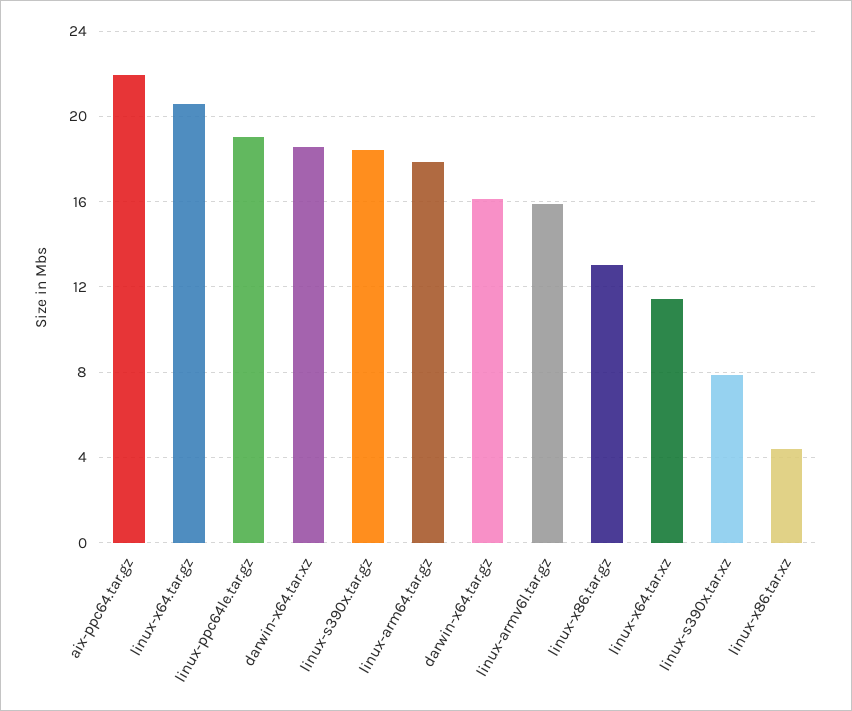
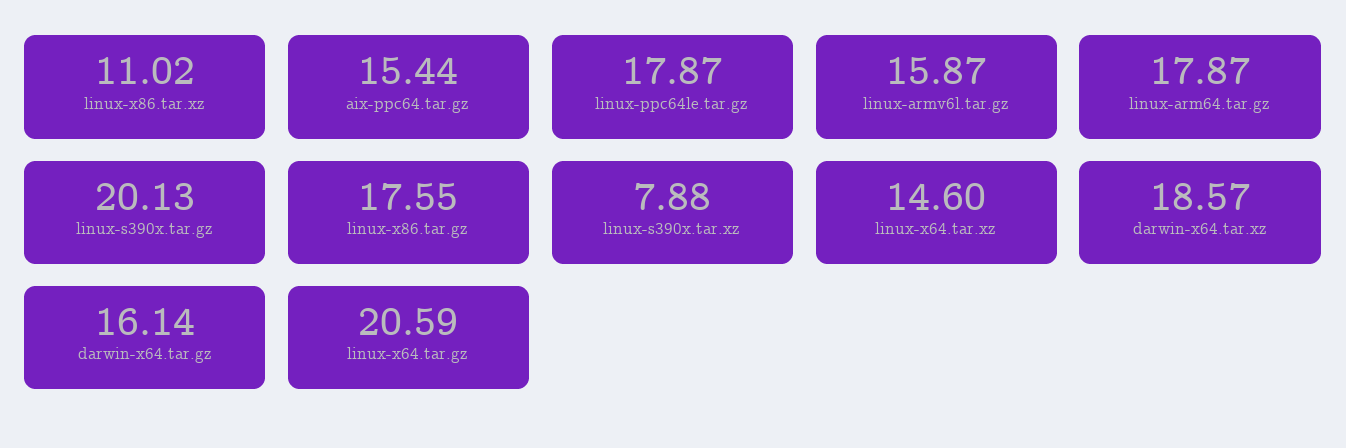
  {
-   "aix-ppc64.tar.gz": 22,
+   "aix-ppc64.tar.gz": 15.44,
    "linux-x64.tar.gz": 20.59,
-   "linux-ppc64le.tar.gz": 19,
+   "linux-ppc64le.tar.gz": 17.87,
    "darwin-x64.tar.xz": 18.57,
-   "linux-s390x.tar.gz": 18.5,
+   "linux-s390x.tar.gz": 20.13,
    "linux-arm64.tar.gz": 17.87,
    "darwin-x64.tar.gz": 16.14,
    "linux-armv6l.tar.gz": 15.87,
-   "linux-x86.tar.gz": 13,
+   "linux-x86.tar.gz": 17.55,
-   "linux-x64.tar.xz": 11.5,
+   "linux-x64.tar.xz": 14.6,
    "linux-s390x.tar.xz": 7.88,
-   "linux-x86.tar.xz": 4.5
+   "linux-x86.tar.xz": 11.02
  }

